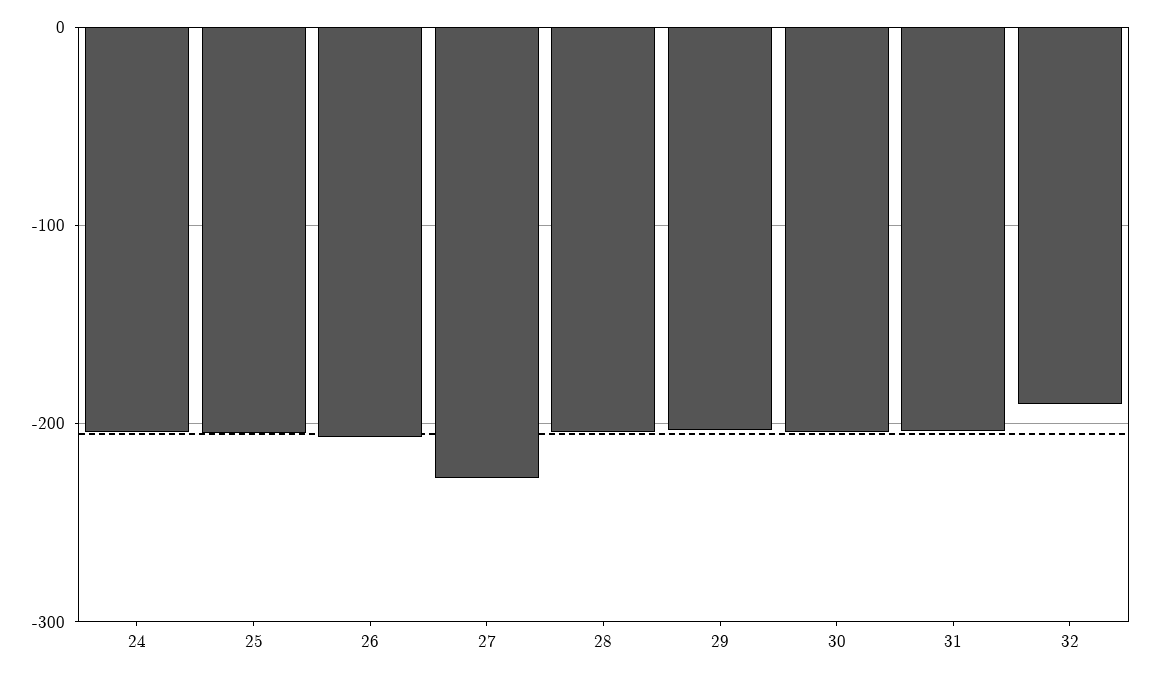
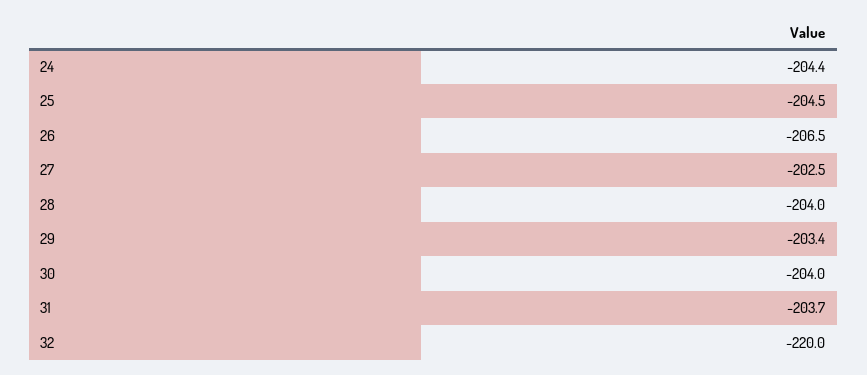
  {
    "24": -204.4,
    "25": -204.5,
    "26": -206.5,
-   "27": -230,
+   "27": -202.5,
    "28": -204,
    "29": -203.4,
    "30": -204,
    "31": -203.7,
-   "32": -190
+   "32": -220
  }

